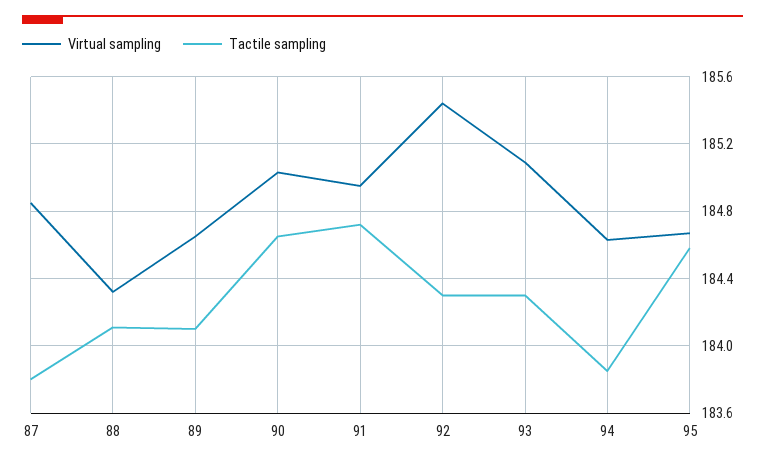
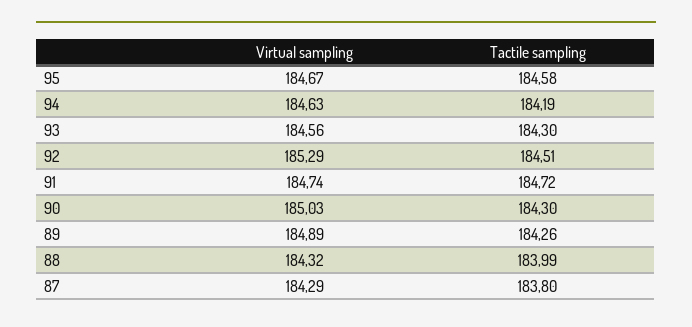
  {
    "Virtual sampling": {
-     "87": 184.85,
+     "87": 184.29,
      "88": 184.32,
-     "89": 184.65,
+     "89": 184.89,
      "90": 185.03,
-     "91": 184.95,
+     "91": 184.74,
-     "92": 185.45,
+     "92": 185.29,
-     "93": 185.1,
+     "93": 184.56,
      "94": 184.63,
      "95": 184.67
    },
    "Tactile sampling": {
      "87": 183.8,
-     "88": 184.1,
+     "88": 183.99,
-     "89": 184.1,
+     "89": 184.26,
-     "90": 184.65,
+     "90": 184.3,
      "91": 184.72,
-     "92": 184.3,
+     "92": 184.51,
      "93": 184.3,
-     "94": 183.85,
+     "94": 184.19,
      "95": 184.58
    }
  }

